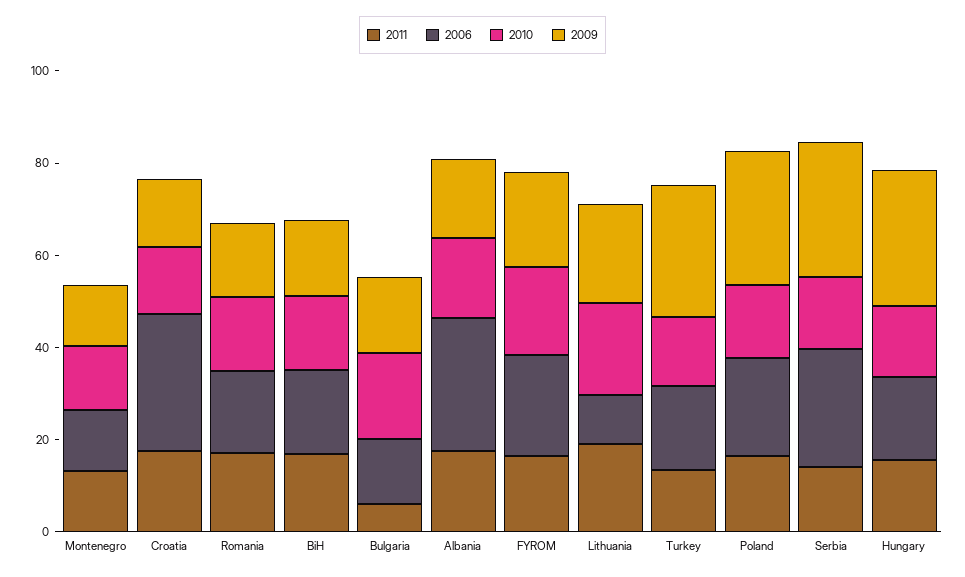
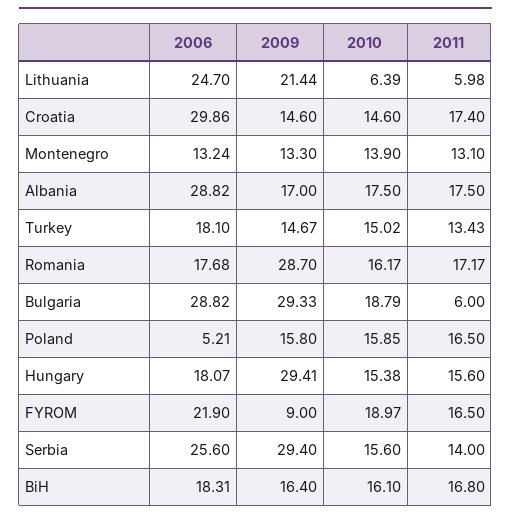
  {
    "2011": {
      "Montenegro": 13.1,
      "Croatia": 17.4,
      "Romania": 17.17,
      "BiH": 16.8,
      "Bulgaria": 6,
      "Albania": 17.5,
      "FYROM": 16.5,
-     "Lithuania": 20,
+     "Lithuania": 5.98,
      "Turkey": 13.43,
      "Poland": 16.5,
      "Serbia": 14,
      "Hungary": 15.6
    },
    "2006": {
      "Montenegro": 13.24,
      "Croatia": 29.86,
      "Romania": 17.68,
      "BiH": 18.31,
-     "Bulgaria": 15,
+     "Bulgaria": 28.82,
      "Albania": 28.82,
      "FYROM": 21.9,
-     "Lithuania": 10,
+     "Lithuania": 24.7,
      "Turkey": 18.1,
-     "Poland": 20,
+     "Poland": 5.21,
      "Serbia": 25.6,
      "Hungary": 18.07
    },
    "2010": {
      "Montenegro": 13.9,
      "Croatia": 14.6,
      "Romania": 16.17,
      "BiH": 16.1,
      "Bulgaria": 18.79,
      "Albania": 17.5,
      "FYROM": 18.97,
-     "Lithuania": 20,
+     "Lithuania": 6.39,
      "Turkey": 15.02,
      "Poland": 15.85,
      "Serbia": 15.6,
      "Hungary": 15.38
    },
    "2009": {
      "Montenegro": 13.3,
      "Croatia": 14.6,
-     "Romania": 15,
+     "Romania": 28.7,
      "BiH": 16.4,
-     "Bulgaria": 15,
+     "Bulgaria": 29.33,
      "Albania": 17,
-     "FYROM": 20,
+     "FYROM": 9,
      "Lithuania": 21.44,
-     "Turkey": 30,
+     "Turkey": 14.67,
-     "Poland": 30,
+     "Poland": 15.8,
      "Serbia": 29.4,
      "Hungary": 29.41
    }
  }

